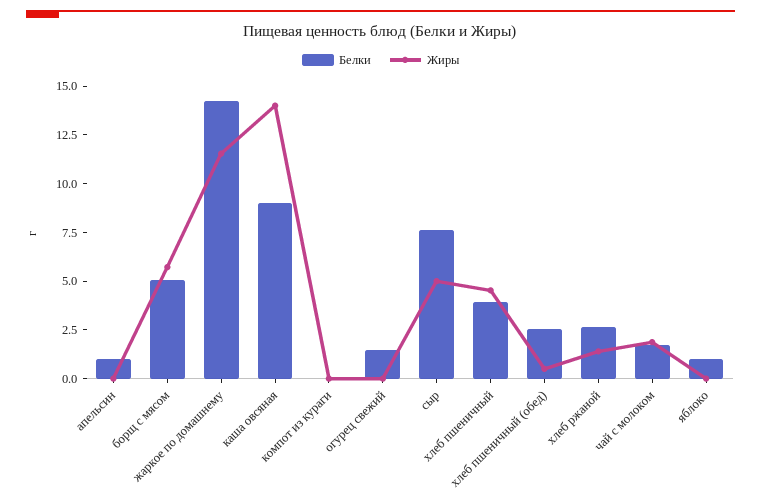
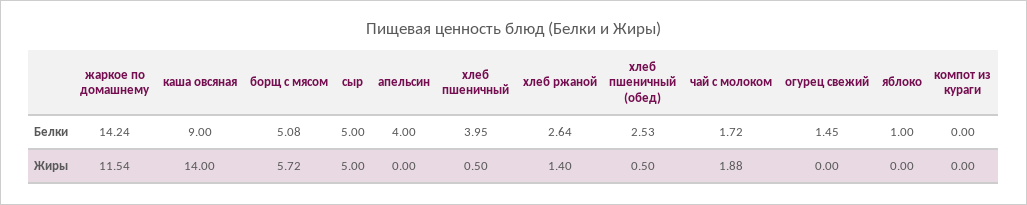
  {
    "Белки": {
-     "апельсин": 1,
+     "апельсин": 4,
      "борщ с мясом": 5.08,
      "жаркое по домашнему": 14.24,
      "каша овсяная": 9,
      "компот из кураги": 0,
      "огурец свежий": 1.45,
-     "сыр": 7.5,
+     "сыр": 5,
      "хлеб пшеничный": 3.95,
      "хлеб пшеничный (обед)": 2.53,
      "хлеб ржаной": 2.64,
      "чай с молоком": 1.72,
      "яблоко": 1
    },
    "Жиры": {
      "апельсин": 0,
      "борщ с мясом": 5.72,
      "жаркое по домашнему": 11.54,
      "каша овсяная": 14,
      "компот из кураги": 0,
      "огурец свежий": 0,
      "сыр": 5,
-     "хлеб пшеничный": 4.5,
+     "хлеб пшеничный": 0.5,
      "хлеб пшеничный (обед)": 0.5,
      "хлеб ржаной": 1.4,
      "чай с молоком": 1.88,
      "яблоко": 0
    }
  }

